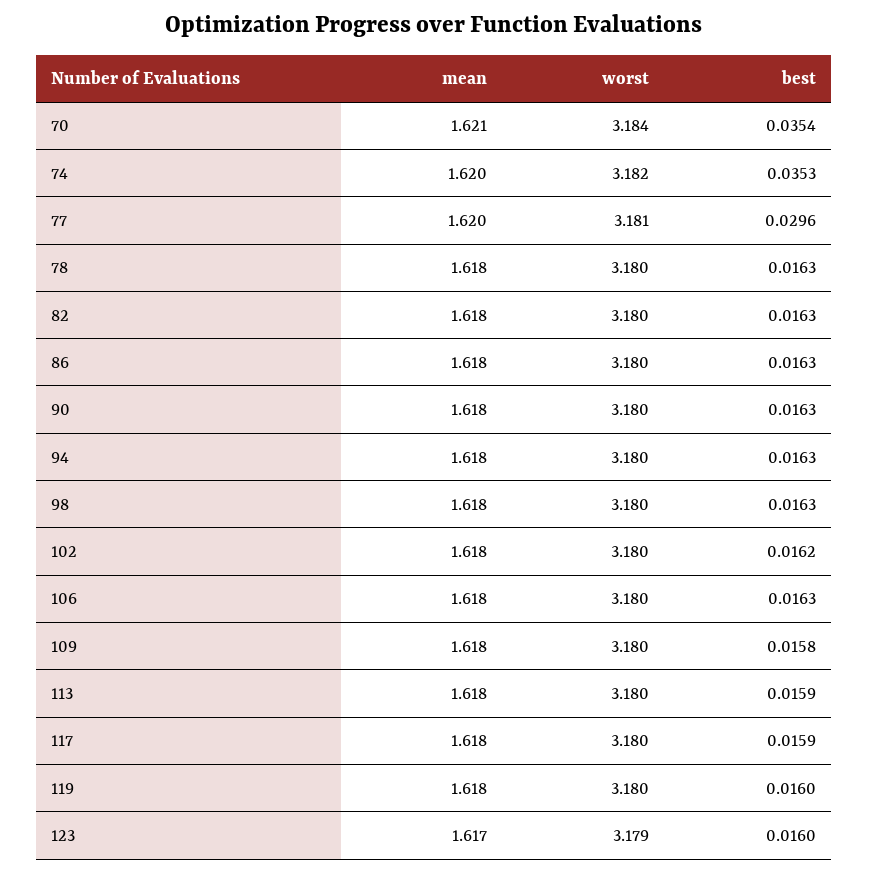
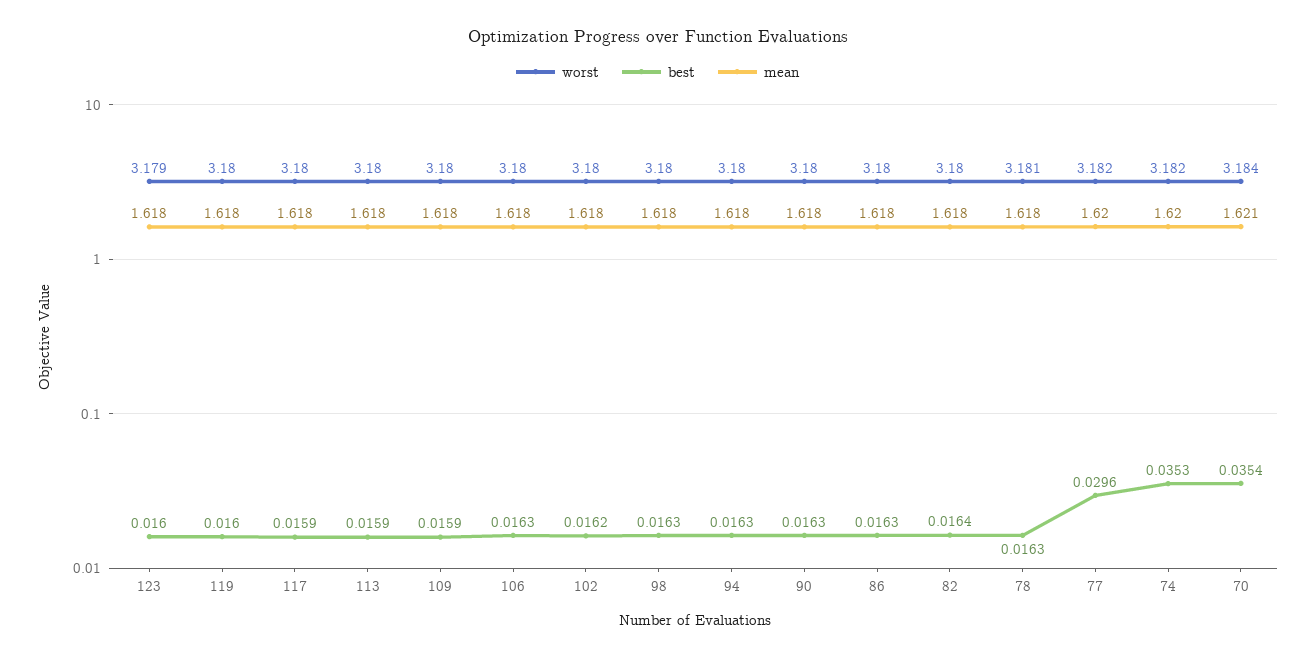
  {
    "mean": {
      "70": 1.621,
      "74": 1.62,
      "77": 1.62,
      "78": 1.618,
      "82": 1.618,
      "86": 1.618,
      "90": 1.618,
      "94": 1.618,
      "98": 1.618,
      "102": 1.618,
      "106": 1.618,
      "109": 1.618,
      "113": 1.618,
      "117": 1.618,
      "119": 1.618,
-     "123": 1.617
+     "123": 1.618
    },
    "worst": {
      "70": 3.184,
      "74": 3.182,
-     "77": 3.181,
+     "77": 3.182,
-     "78": 3.18,
+     "78": 3.181,
      "82": 3.18,
      "86": 3.18,
      "90": 3.18,
      "94": 3.18,
      "98": 3.18,
      "102": 3.18,
      "106": 3.18,
      "109": 3.18,
      "113": 3.18,
      "117": 3.18,
      "119": 3.18,
      "123": 3.179
    },
    "best": {
      "70": 0.0354,
      "74": 0.0353,
      "77": 0.0296,
      "78": 0.0163,
-     "82": 0.0163,
+     "82": 0.0164,
      "86": 0.0163,
      "90": 0.0163,
      "94": 0.0163,
      "98": 0.0163,
      "102": 0.0162,
      "106": 0.0163,
-     "109": 0.0158,
+     "109": 0.0159,
      "113": 0.0159,
      "117": 0.0159,
      "119": 0.016,
      "123": 0.016
    }
  }

